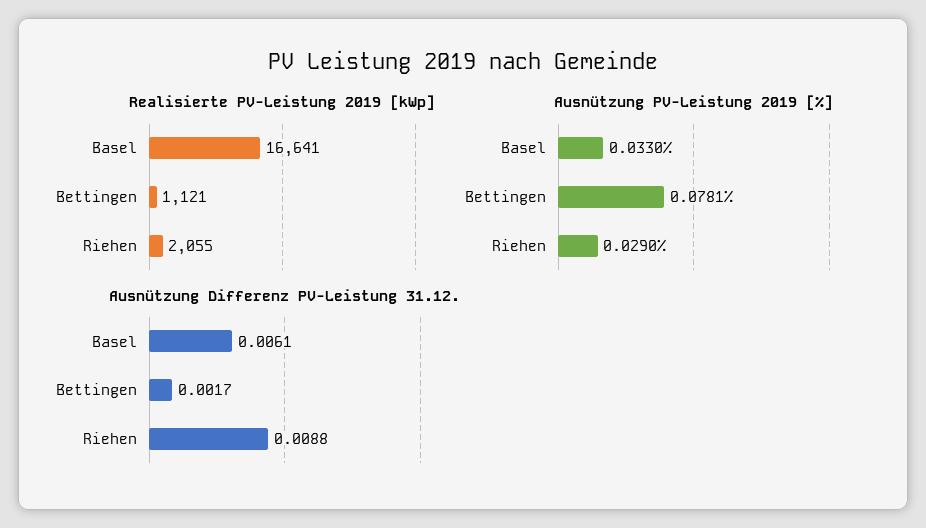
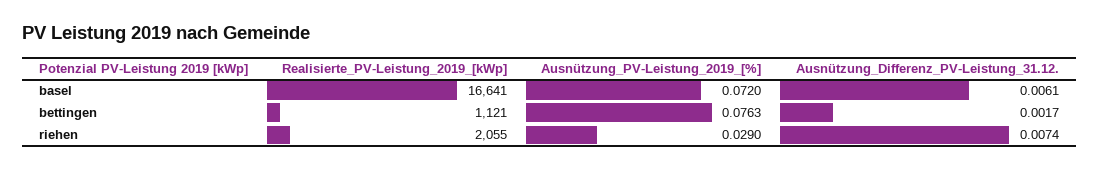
  {
    "Realisierte PV-Leistung 2019 [kWp]": {
      "Basel": 16641,
      "Bettingen": 1121,
      "Riehen": 2055
    },
    "Ausnützung PV-Leistung 2019 [%]": {
-     "Basel": 0.033,
+     "Basel": 0.072,
-     "Bettingen": 0.0781,
+     "Bettingen": 0.0763,
      "Riehen": 0.029
    },
    "Ausnützung Differenz PV-Leistung 31.12.": {
      "Basel": 0.0061,
      "Bettingen": 0.0017,
-     "Riehen": 0.0088
+     "Riehen": 0.0074
    }
  }

